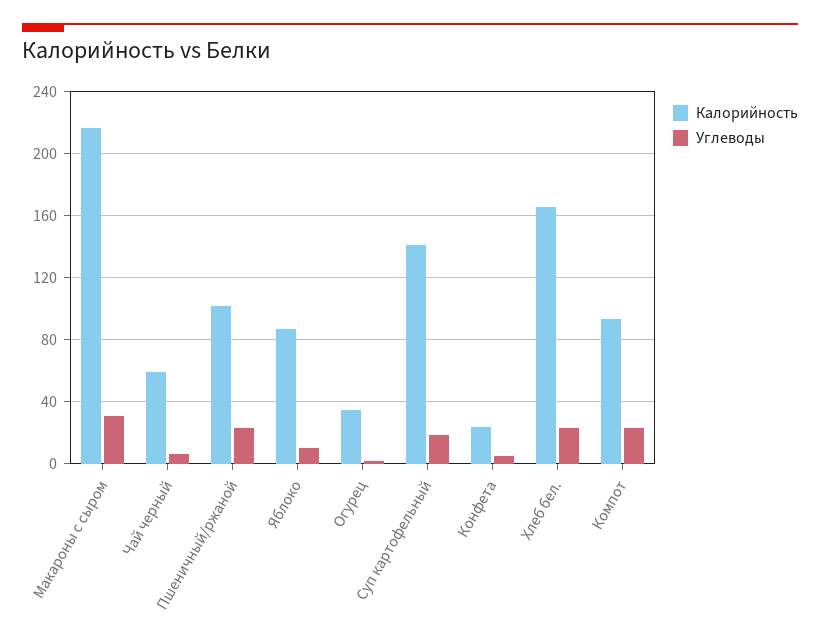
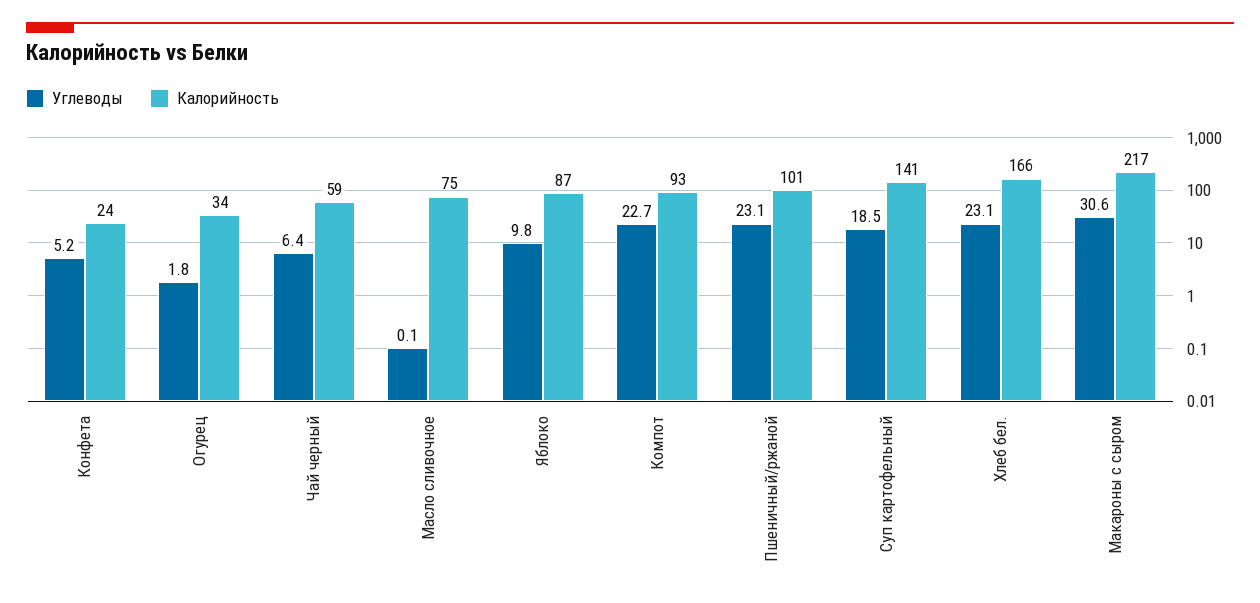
  {
    "Калорийность": {
      "Макароны с сыром": 217,
      "Чай черный": 59,
      "Пшеничный/ржаной": 101,
      "Яблоко": 87,
      "Огурец": 34,
      "Суп картофельный": 141,
      "Конфета": 24,
      "Хлеб бел.": 166,
-     "Компот": 93
+     "Компот": 93,
+     "Масло сливочное": 75
    },
    "Углеводы": {
      "Макароны с сыром": 30.6,
      "Чай черный": 6.4,
      "Пшеничный/ржаной": 23.1,
      "Яблоко": 9.8,
      "Огурец": 1.8,
      "Суп картофельный": 18.5,
      "Конфета": 5.2,
      "Хлеб бел.": 23.1,
-     "Компот": 22.7
+     "Компот": 22.7,
+     "Масло сливочное": 0.1
    }
  }

